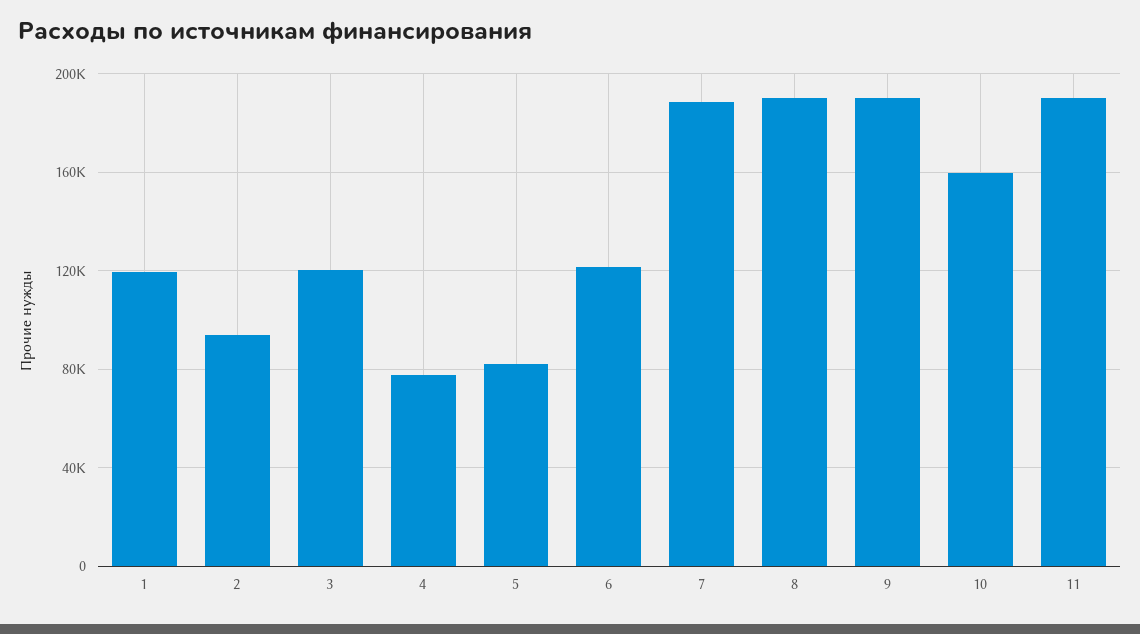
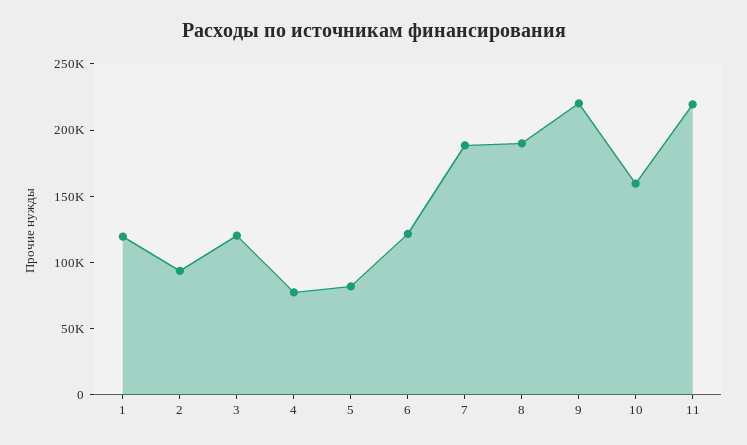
  {
    "1": 120000,
    "2": 95000,
    "3": 120000,
    "4": 75000,
    "5": 80000,
    "6": 120000,
    "7": 190000,
    "8": 190000,
-   "9": 190000,
+   "9": 220000,
    "10": 160000,
-   "11": 190000
+   "11": 220000
  }

